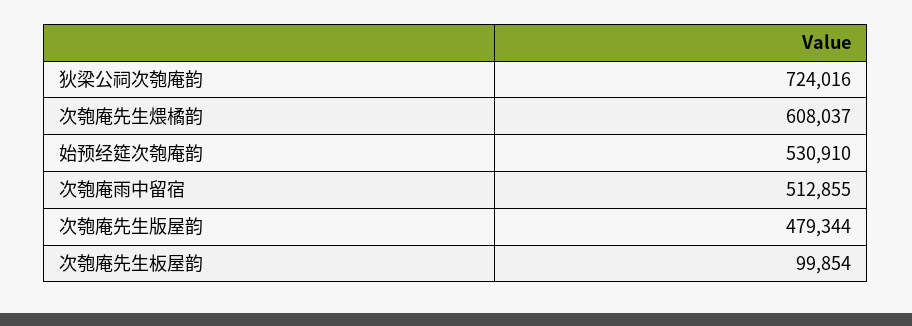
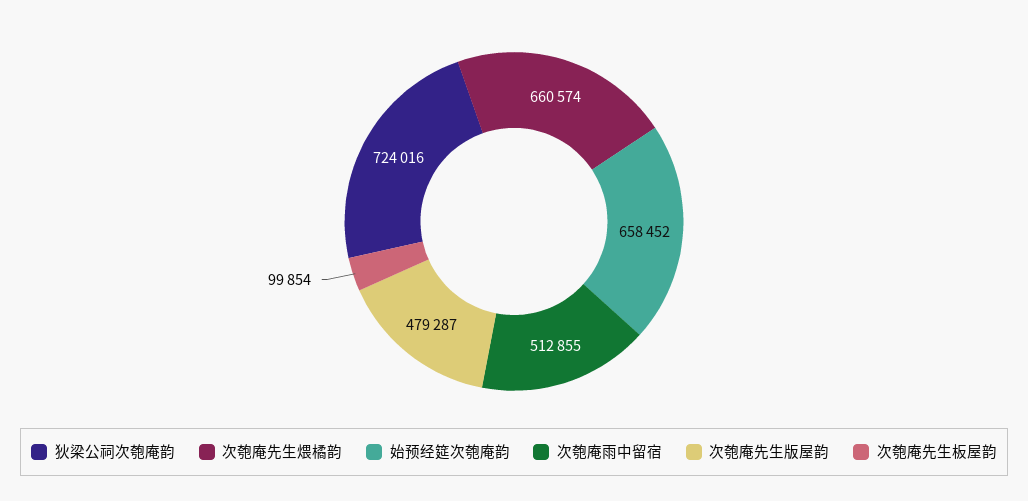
  {
    "狄梁公祠次匏庵韵": 724016,
-   "次匏庵先生煨橘韵": 608037,
+   "次匏庵先生煨橘韵": 660574,
-   "始预经筵次匏庵韵": 530910,
+   "始预经筵次匏庵韵": 658452,
    "次匏庵雨中留宿": 512855,
-   "次匏庵先生版屋韵": 479344,
+   "次匏庵先生版屋韵": 479287,
    "次匏庵先生板屋韵": 99854
  }

